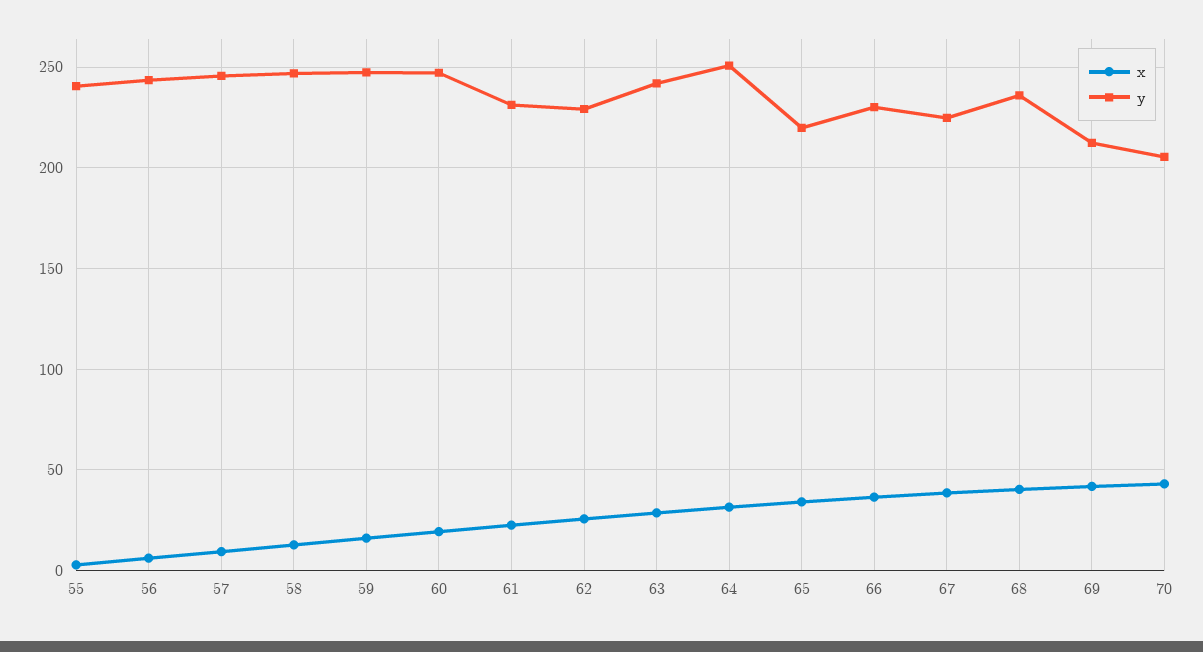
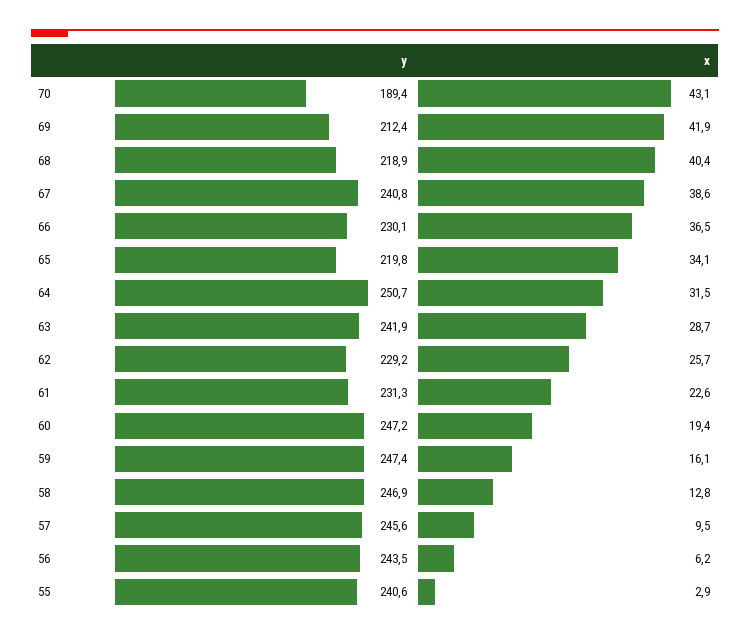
  {
    "x": {
      "55": 2.9,
      "56": 6.2,
      "57": 9.5,
      "58": 12.8,
      "59": 16.1,
      "60": 19.4,
      "61": 22.6,
      "62": 25.7,
      "63": 28.7,
      "64": 31.5,
      "65": 34.1,
      "66": 36.5,
      "67": 38.6,
      "68": 40.4,
      "69": 41.9,
      "70": 43.1
    },
    "y": {
      "55": 240.6,
      "56": 243.5,
      "57": 245.6,
      "58": 246.9,
      "59": 247.4,
      "60": 247.2,
      "61": 231.3,
      "62": 229.2,
      "63": 241.9,
      "64": 250.7,
      "65": 219.8,
      "66": 230.1,
-     "67": 225,
+     "67": 240.8,
-     "68": 235,
+     "68": 218.9,
      "69": 212.4,
-     "70": 205
+     "70": 189.4
    }
  }

